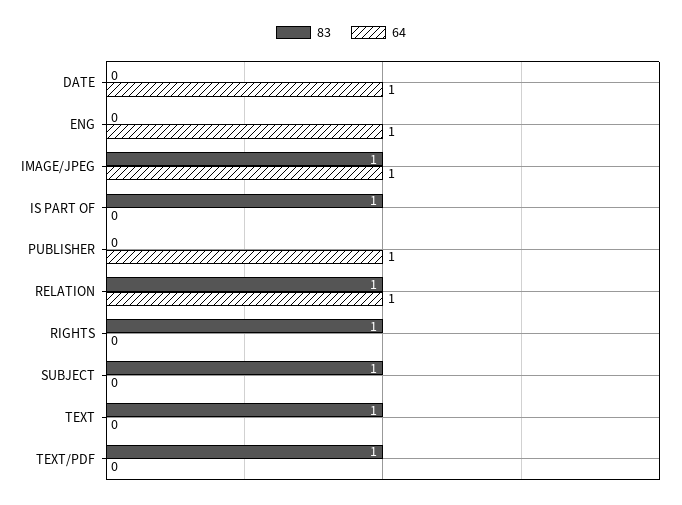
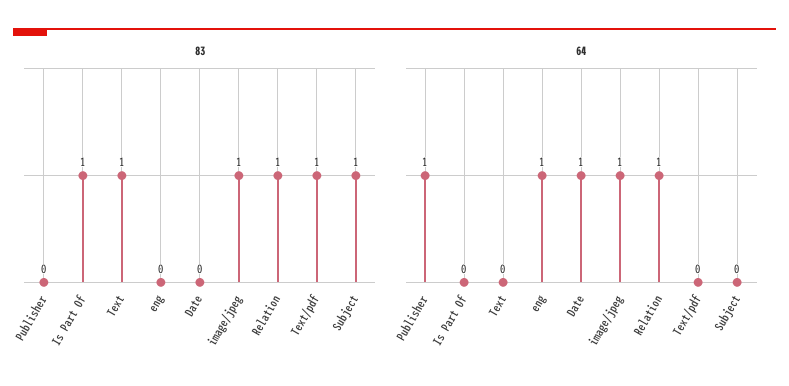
  {
    "83": {
      "DATE": 0,
      "ENG": 0,
      "IMAGE/JPEG": 1,
      "IS PART OF": 1,
      "PUBLISHER": 0,
      "RELATION": 1,
-     "RIGHTS": 1,
      "SUBJECT": 1,
      "TEXT": 1,
      "TEXT/PDF": 1
    },
    "64": {
      "DATE": 1,
      "ENG": 1,
      "IMAGE/JPEG": 1,
      "IS PART OF": 0,
      "PUBLISHER": 1,
      "RELATION": 1,
-     "RIGHTS": 0,
      "SUBJECT": 0,
      "TEXT": 0,
      "TEXT/PDF": 0
    }
  }

